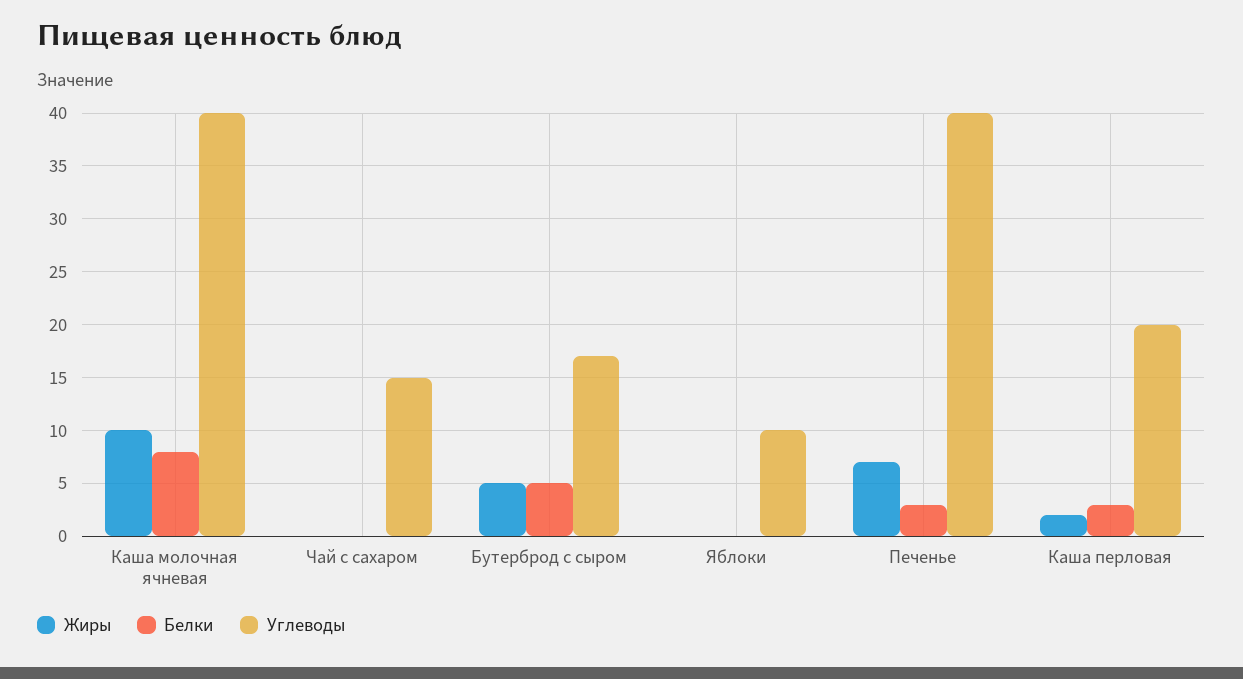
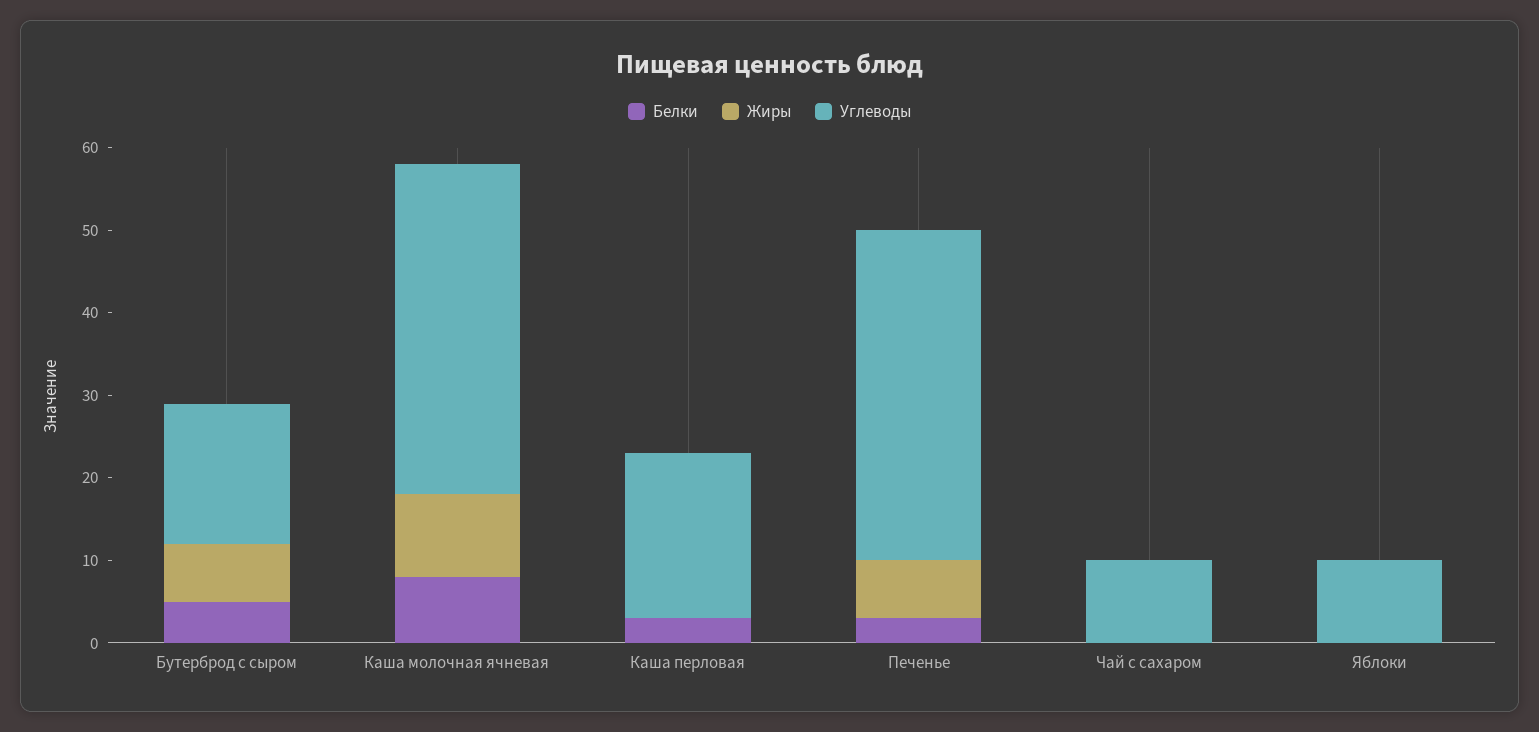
  {
    "Жиры": {
      "Каша молочная ячневая": 10,
      "Чай с сахаром": 0,
-     "Бутерброд с сыром": 5,
+     "Бутерброд с сыром": 7,
      "Яблоки": 0,
      "Печенье": 7,
-     "Каша перловая": 2
+     "Каша перловая": 0
    },
    "Белки": {
      "Каша молочная ячневая": 8,
      "Чай с сахаром": 0,
      "Бутерброд с сыром": 5,
      "Яблоки": 0,
      "Печенье": 3,
      "Каша перловая": 3
    },
    "Углеводы": {
      "Каша молочная ячневая": 40,
-     "Чай с сахаром": 15,
+     "Чай с сахаром": 10,
      "Бутерброд с сыром": 17,
      "Яблоки": 10,
      "Печенье": 40,
      "Каша перловая": 20
    }
  }

